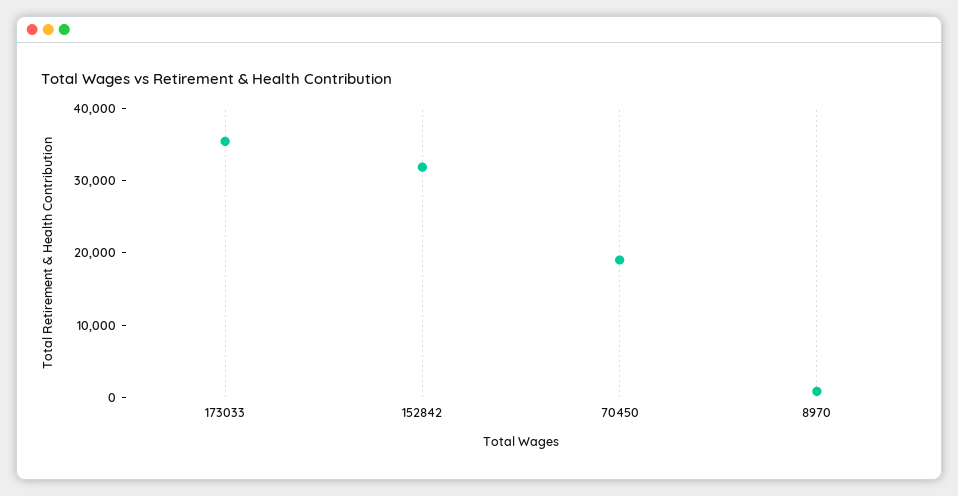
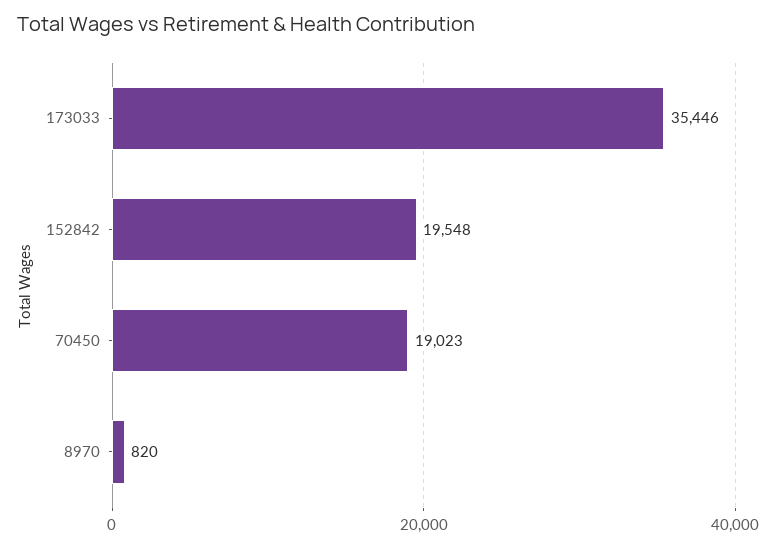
  {
    "173033": 35446,
-   "152842": 32000,
+   "152842": 19548,
    "70450": 19023,
    "8970": 820
  }

